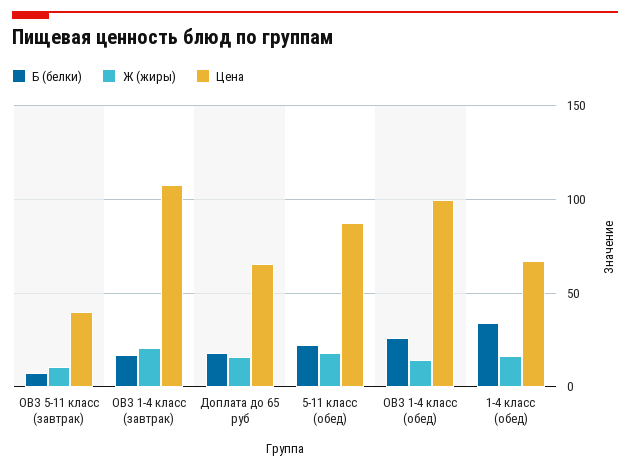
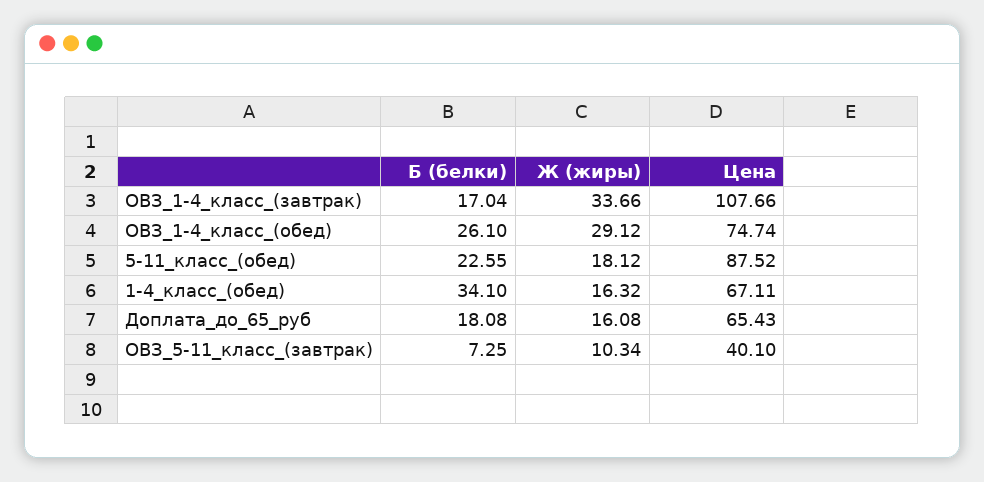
  {
    "Б (белки)": {
      "ОВЗ 5-11 класс (завтрак)": 7.25,
      "ОВЗ 1-4 класс (завтрак)": 17.04,
      "Доплата до 65 руб": 18.08,
      "5-11 класс (обед)": 22.55,
      "ОВЗ 1-4 класс (обед)": 26.1,
      "1-4 класс (обед)": 34.1
    },
    "Ж (жиры)": {
      "ОВЗ 5-11 класс (завтрак)": 10.34,
-     "ОВЗ 1-4 класс (завтрак)": 20,
+     "ОВЗ 1-4 класс (завтрак)": 33.66,
      "Доплата до 65 руб": 16.08,
      "5-11 класс (обед)": 18.12,
-     "ОВЗ 1-4 класс (обед)": 15,
+     "ОВЗ 1-4 класс (обед)": 29.12,
      "1-4 класс (обед)": 16.32
    },
    "Цена": {
      "ОВЗ 5-11 класс (завтрак)": 40.1,
      "ОВЗ 1-4 класс (завтрак)": 107.66,
      "Доплата до 65 руб": 65.43,
      "5-11 класс (обед)": 87.52,
-     "ОВЗ 1-4 класс (обед)": 100,
+     "ОВЗ 1-4 класс (обед)": 74.74,
      "1-4 класс (обед)": 67.11
    }
  }

